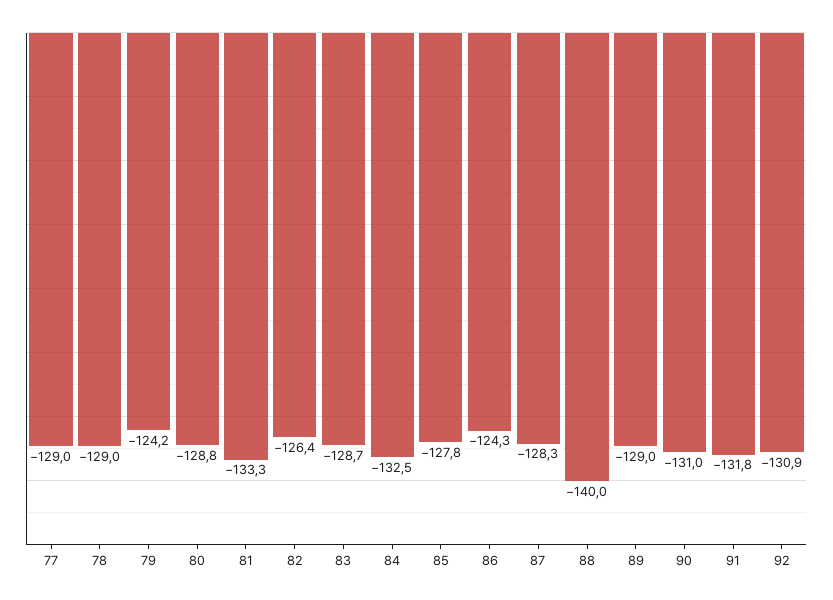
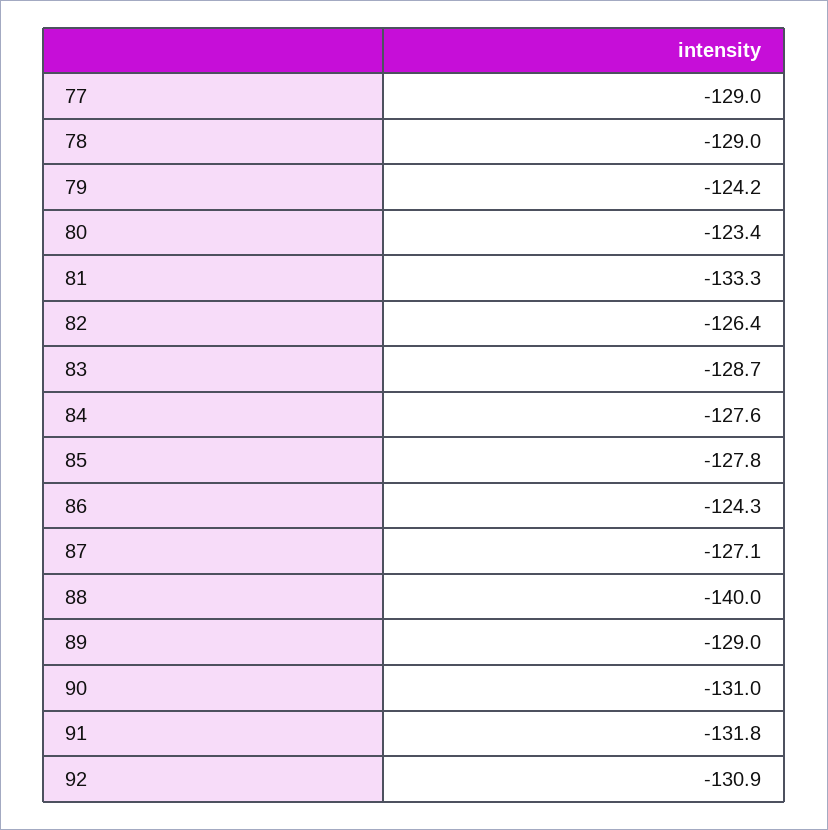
  {
    "77": -129,
    "78": -129,
    "79": -124.2,
-   "80": -128.8,
+   "80": -123.4,
    "81": -133.3,
    "82": -126.4,
    "83": -128.7,
-   "84": -132.5,
+   "84": -127.6,
    "85": -127.8,
    "86": -124.3,
-   "87": -128.3,
+   "87": -127.1,
    "88": -140,
    "89": -129,
    "90": -131,
    "91": -131.8,
    "92": -130.9
  }

